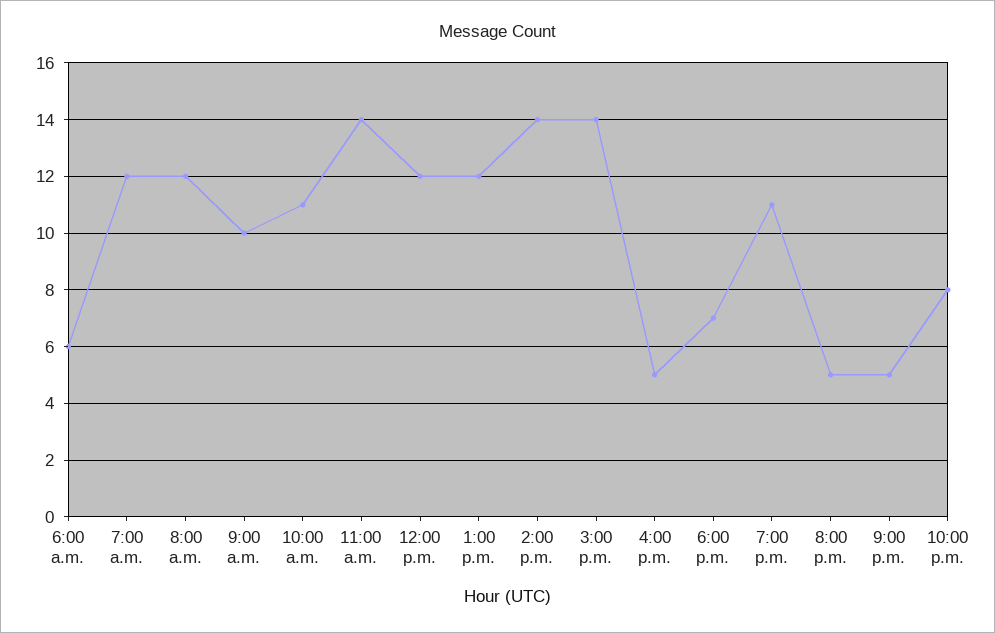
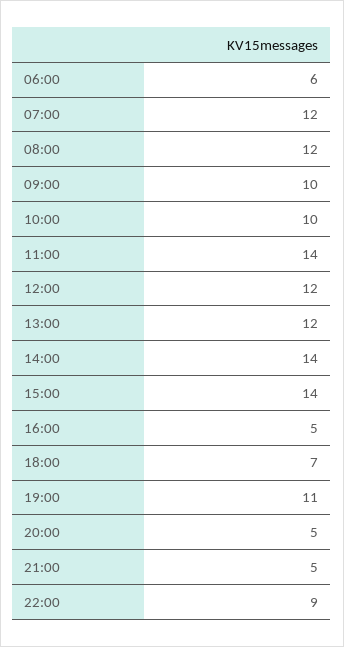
  {
    "6:00 a.m.": 6,
    "7:00 a.m.": 12,
    "8:00 a.m.": 12,
    "9:00 a.m.": 10,
-   "10:00 a.m.": 11,
+   "10:00 a.m.": 10,
    "11:00 a.m.": 14,
    "12:00 p.m.": 12,
    "1:00 p.m.": 12,
    "2:00 p.m.": 14,
    "3:00 p.m.": 14,
    "4:00 p.m.": 5,
    "6:00 p.m.": 7,
    "7:00 p.m.": 11,
    "8:00 p.m.": 5,
    "9:00 p.m.": 5,
-   "10:00 p.m.": 8
+   "10:00 p.m.": 9
  }

